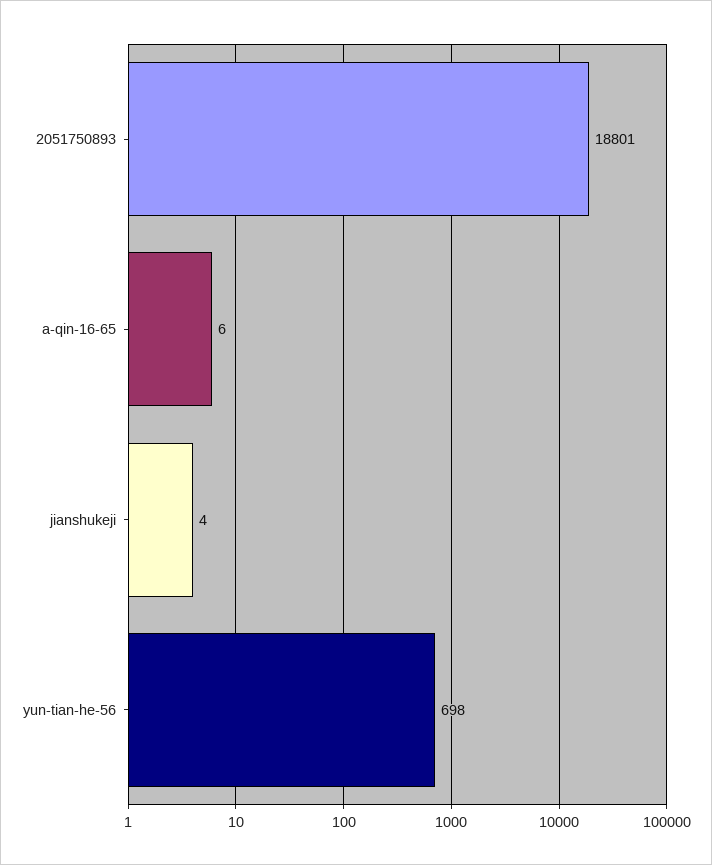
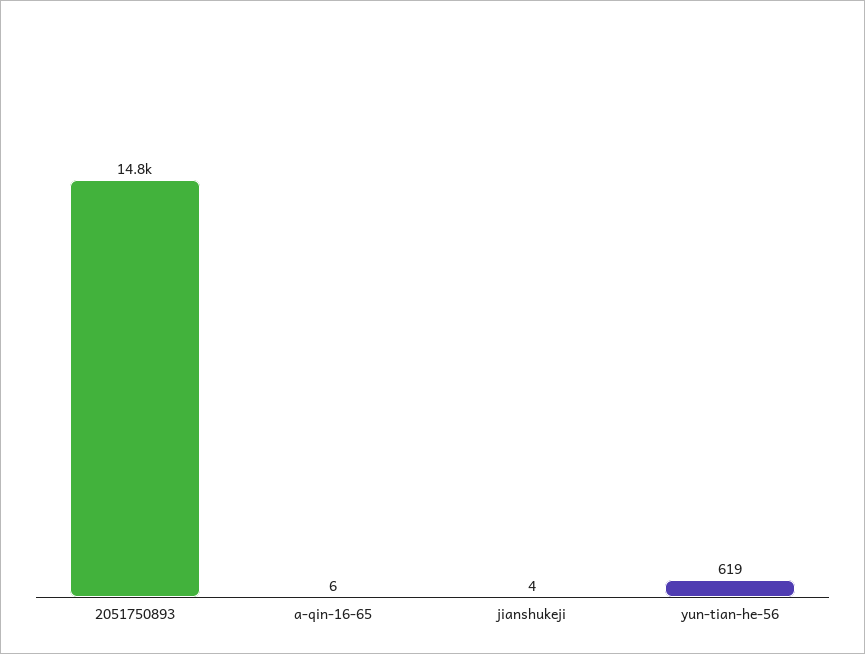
  {
-   "2051750893": 18801,
+   "2051750893": 14800,
    "a-qin-16-65": 6,
    "jianshukeji": 4,
-   "yun-tian-he-56": 698
+   "yun-tian-he-56": 619
  }

